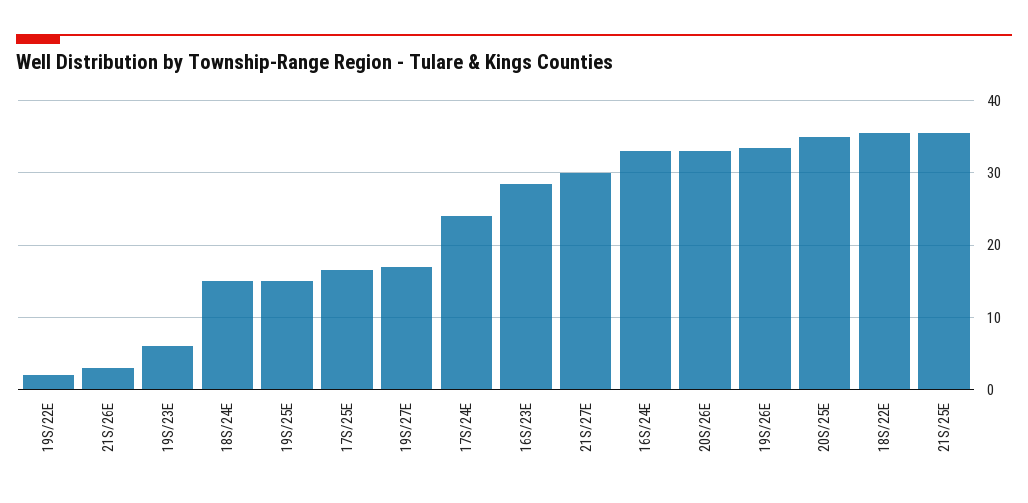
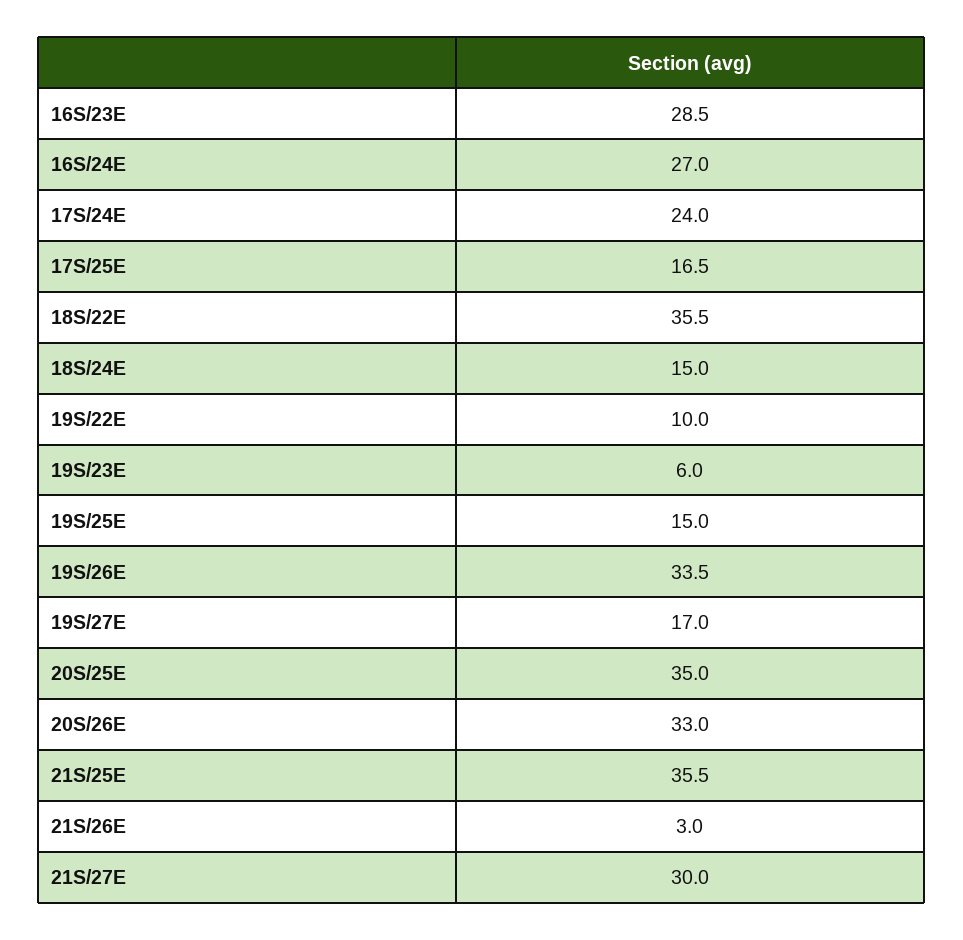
  {
-   "19S/22E": 2,
+   "19S/22E": 10,
    "21S/26E": 3,
    "19S/23E": 6,
    "18S/24E": 15,
    "19S/25E": 15,
    "17S/25E": 16.5,
    "19S/27E": 17,
    "17S/24E": 24,
    "16S/23E": 28.5,
    "21S/27E": 30,
-   "16S/24E": 33,
+   "16S/24E": 27,
    "20S/26E": 33,
    "19S/26E": 33.5,
    "20S/25E": 35,
    "18S/22E": 35.5,
    "21S/25E": 35.5
  }

